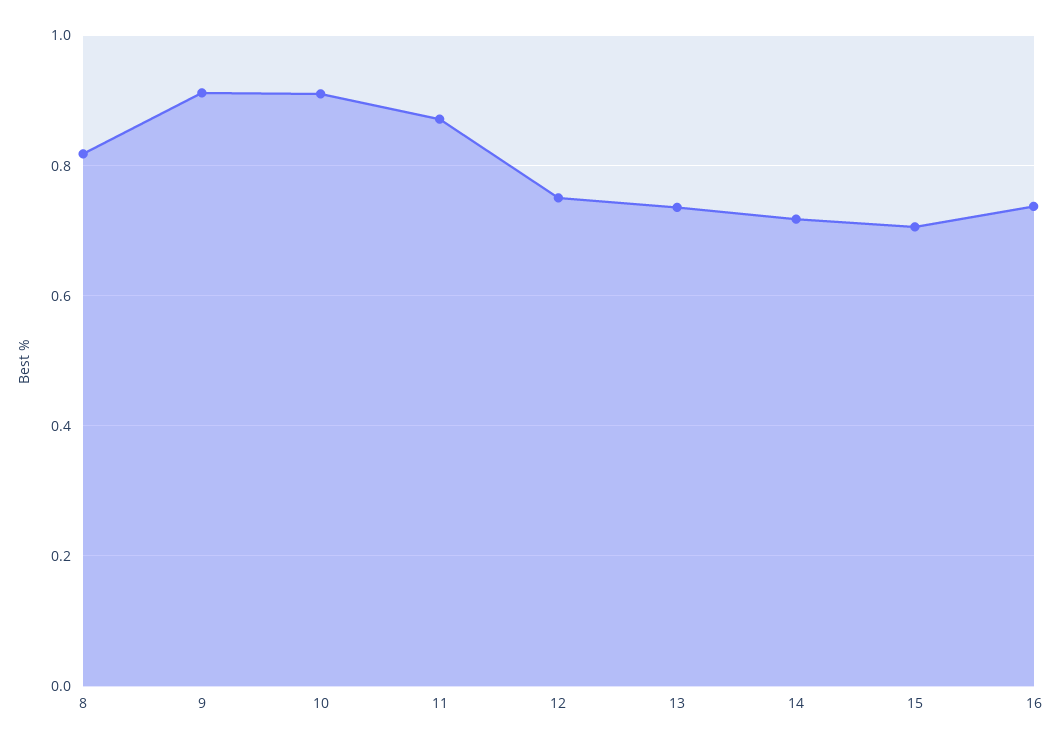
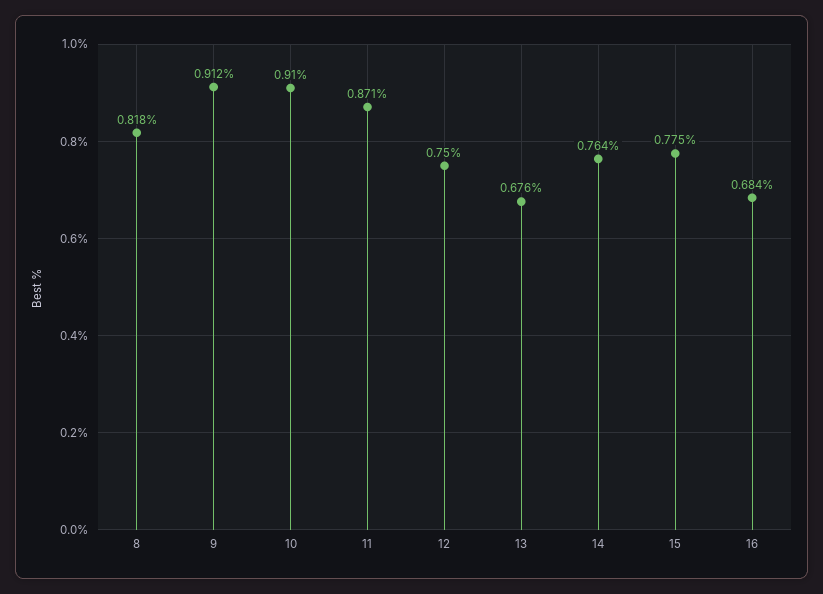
  {
    "8": 0.818,
    "9": 0.912,
    "10": 0.91,
    "11": 0.871,
    "12": 0.75,
-   "13": 0.74,
+   "13": 0.676,
-   "14": 0.72,
+   "14": 0.764,
-   "15": 0.7,
+   "15": 0.775,
-   "16": 0.74
+   "16": 0.684
  }

